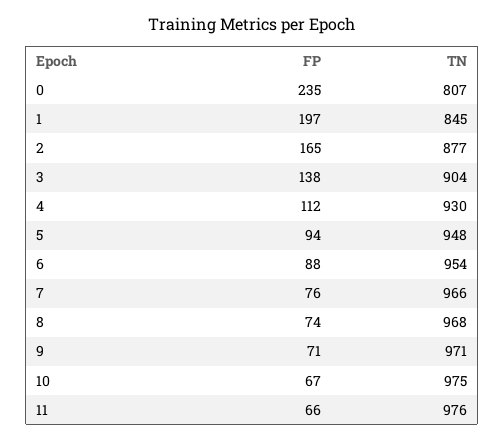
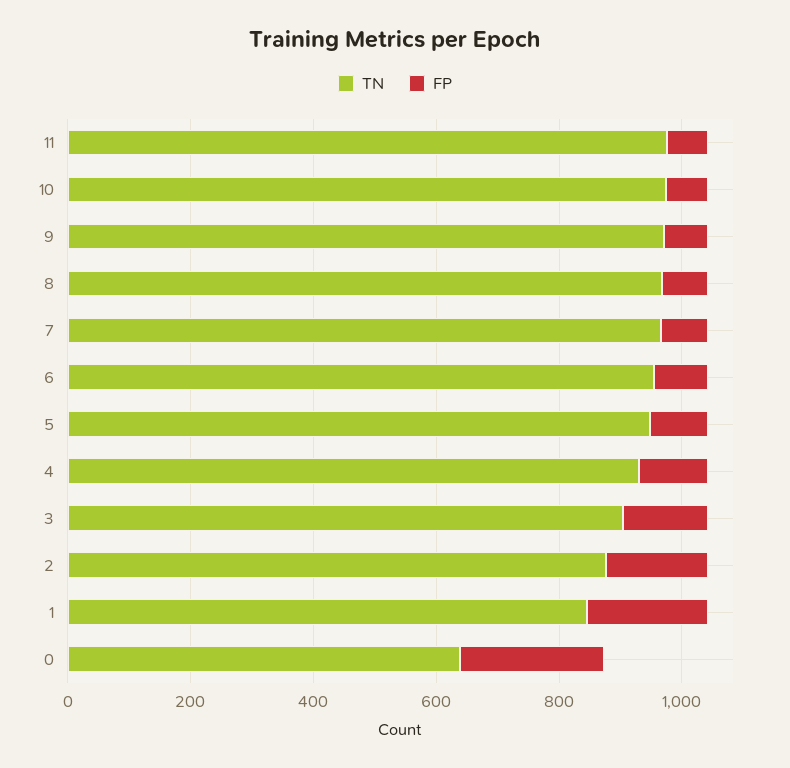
  {
    "FP": {
      "0": 235,
      "1": 197,
      "2": 165,
      "3": 138,
      "4": 112,
      "5": 94,
      "6": 88,
      "7": 76,
      "8": 74,
      "9": 71,
      "10": 67,
      "11": 66
    },
    "TN": {
-     "0": 807,
+     "0": 650,
      "1": 845,
      "2": 877,
      "3": 904,
      "4": 930,
      "5": 948,
      "6": 954,
      "7": 966,
      "8": 968,
      "9": 971,
      "10": 975,
      "11": 976
    }
  }

